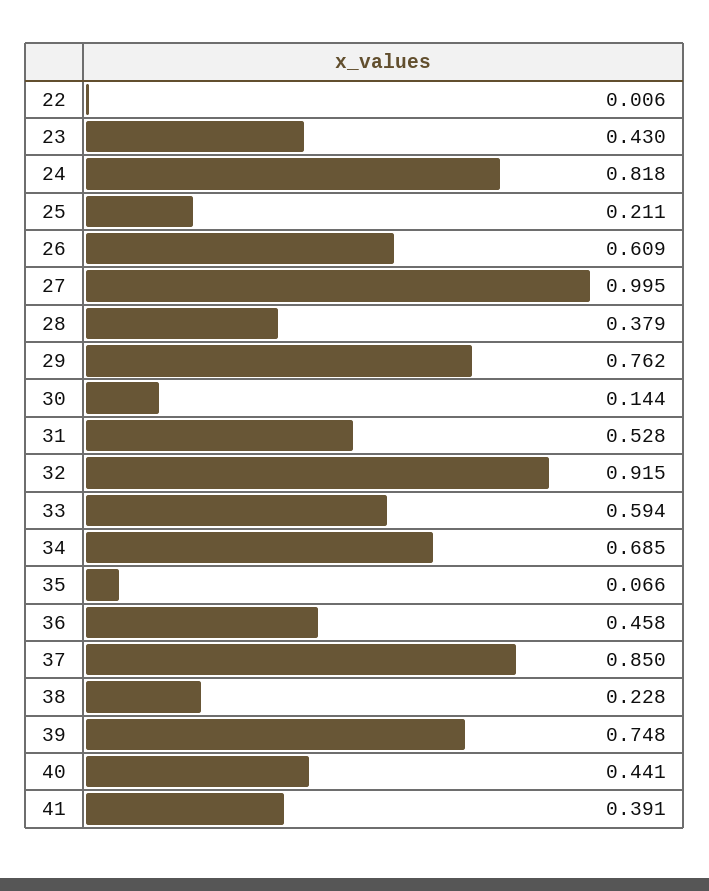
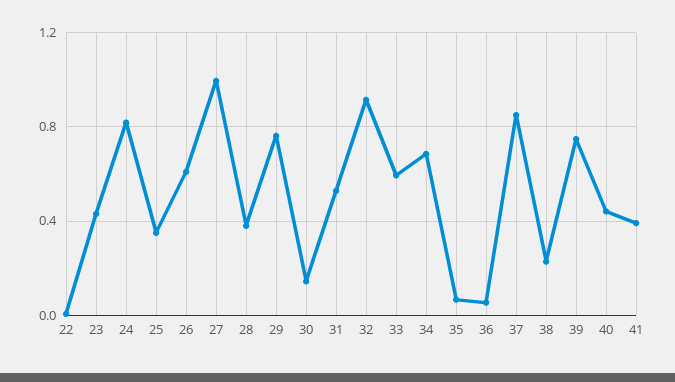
  {
    "22": 0.006,
    "23": 0.43,
    "24": 0.818,
-   "25": 0.211,
+   "25": 0.35,
    "26": 0.609,
    "27": 0.995,
    "28": 0.379,
    "29": 0.762,
    "30": 0.144,
    "31": 0.528,
    "32": 0.915,
    "33": 0.594,
    "34": 0.685,
    "35": 0.066,
-   "36": 0.458,
+   "36": 0.05,
    "37": 0.85,
    "38": 0.228,
    "39": 0.748,
    "40": 0.441,
    "41": 0.391
  }

